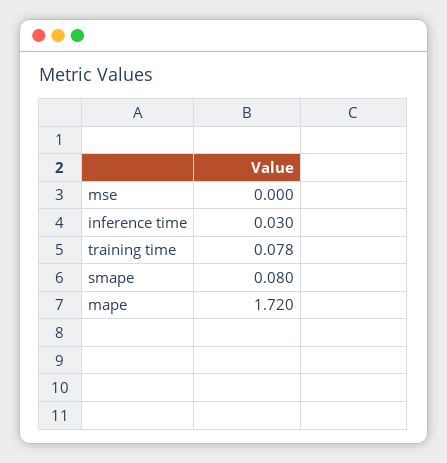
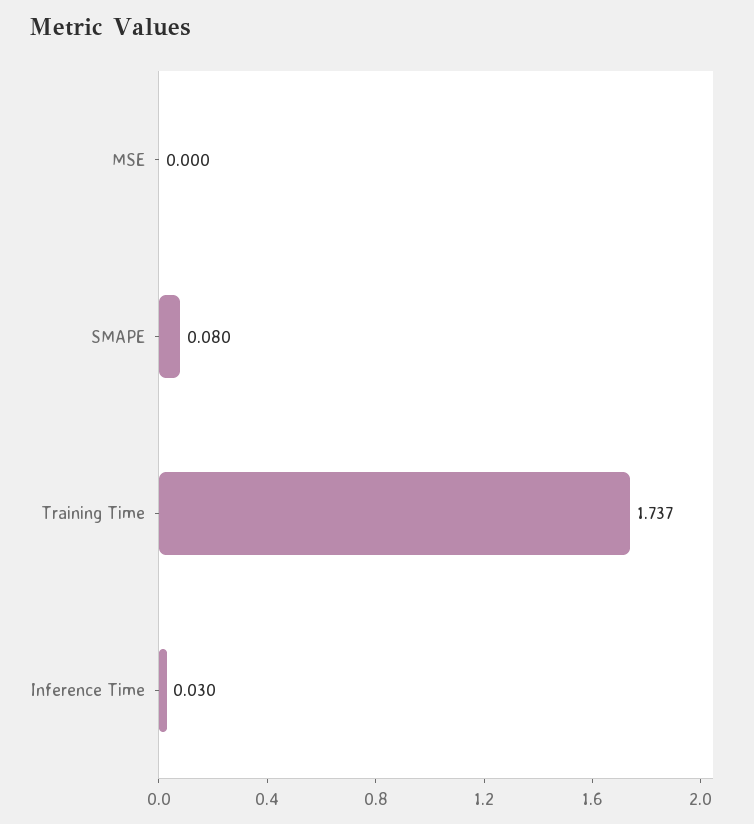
  {
    "mse": 0,
    "inference time": 0.03,
-   "training time": 0.078,
+   "training time": 1.737,
-   "smape": 0.08,
+   "smape": 0.08
-   "mape": 1.72
  }

